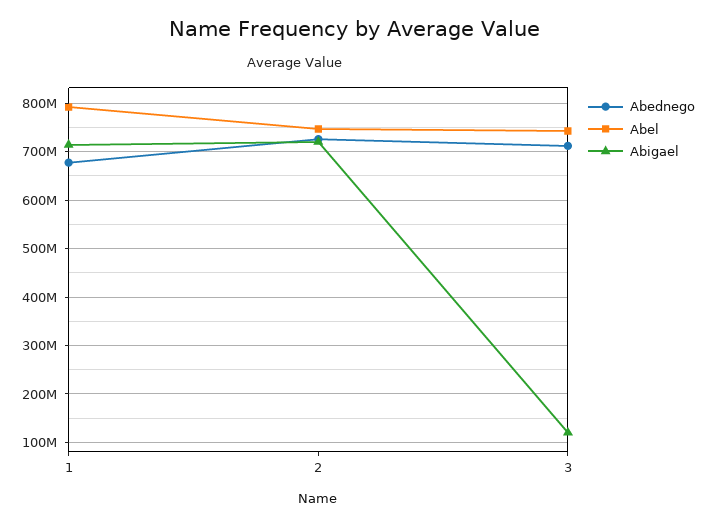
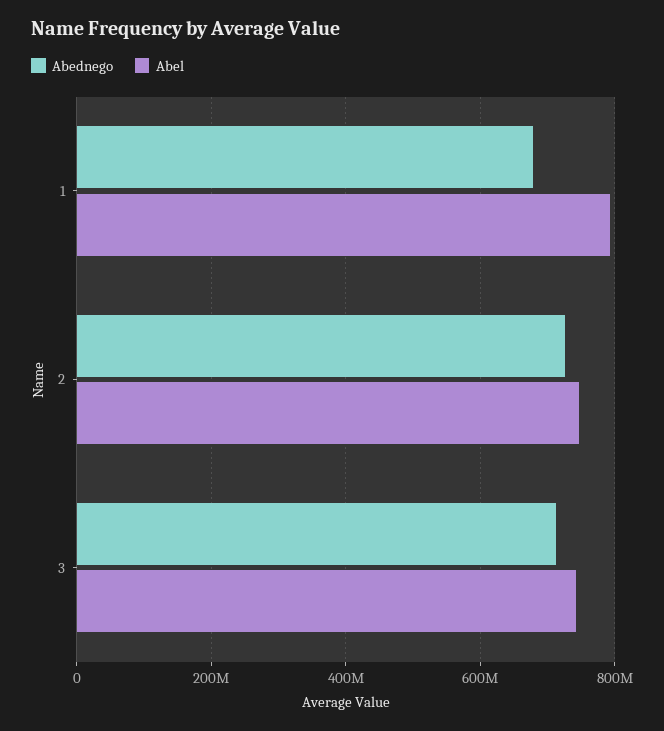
  {
    "Abednego": {
      "1": 680000000,
      "2": 720000000,
      "3": 720000000
    },
    "Abel": {
      "1": 800000000,
      "2": 740000000,
      "3": 740000000
-   },
+   }
-   "Abigael": {
-     "1": 720000000,
-     "2": 720000000,
-     "3": 120000000
-   }
  }

